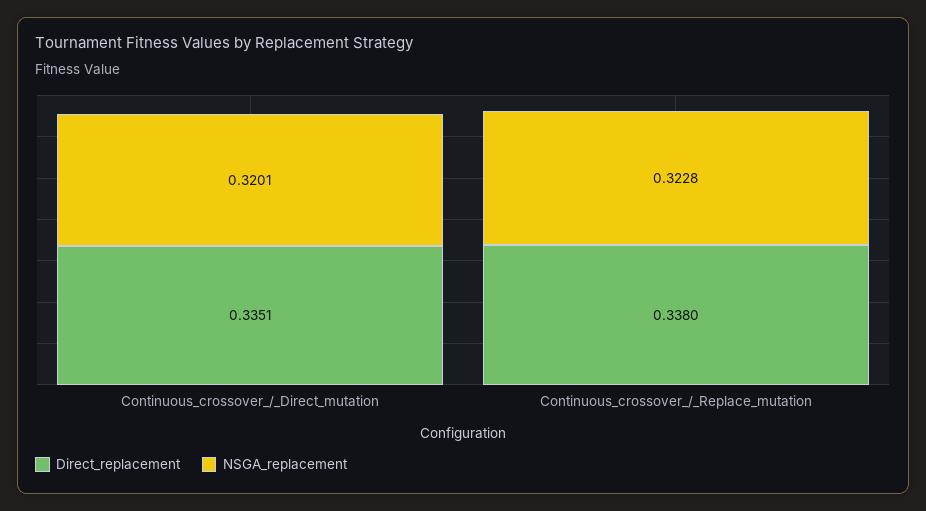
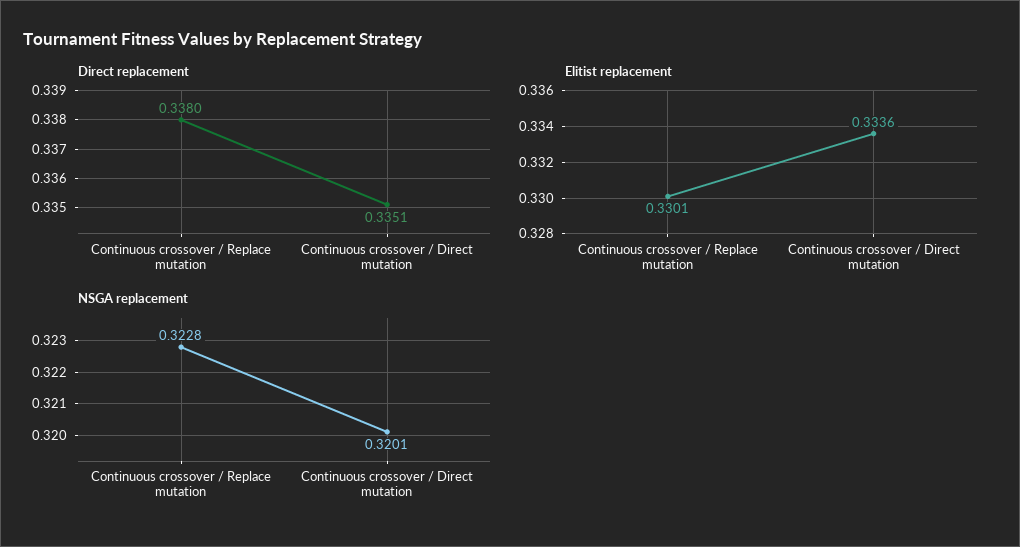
  {
    "Direct_replacement": {
      "Continuous_crossover_/_Direct_mutation": 0.3351,
      "Continuous_crossover_/_Replace_mutation": 0.338
    },
    "NSGA_replacement": {
      "Continuous_crossover_/_Direct_mutation": 0.3201,
      "Continuous_crossover_/_Replace_mutation": 0.3228
-   }
+   },
+   "Elitist replacement": {
+     "Continuous_crossover_/_Replace_mutation": 0.3301,
+     "Continuous_crossover_/_Direct_mutation": 0.3336
+   }
  }

